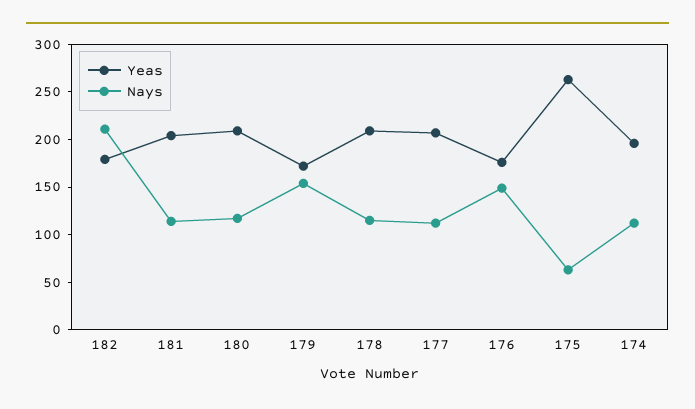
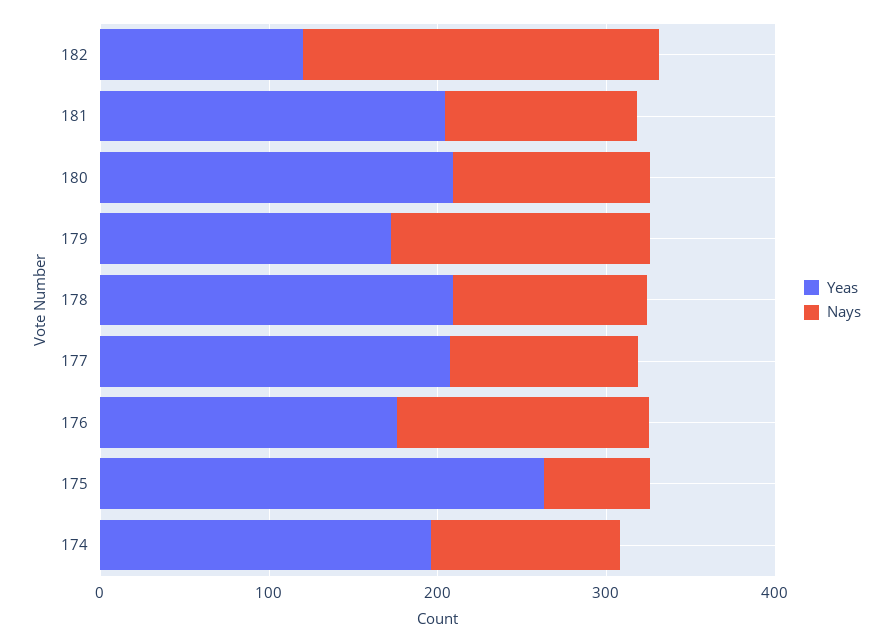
  {
    "Yeas": {
-     "182": 180,
+     "182": 120,
      "181": 200,
      "180": 210,
      "179": 170,
      "178": 210,
      "177": 210,
      "176": 180,
      "175": 260,
      "174": 200
    },
    "Nays": {
      "182": 210,
      "181": 110,
      "180": 120,
      "179": 150,
      "178": 120,
      "177": 110,
      "176": 150,
      "175": 60,
      "174": 110
    }
  }

